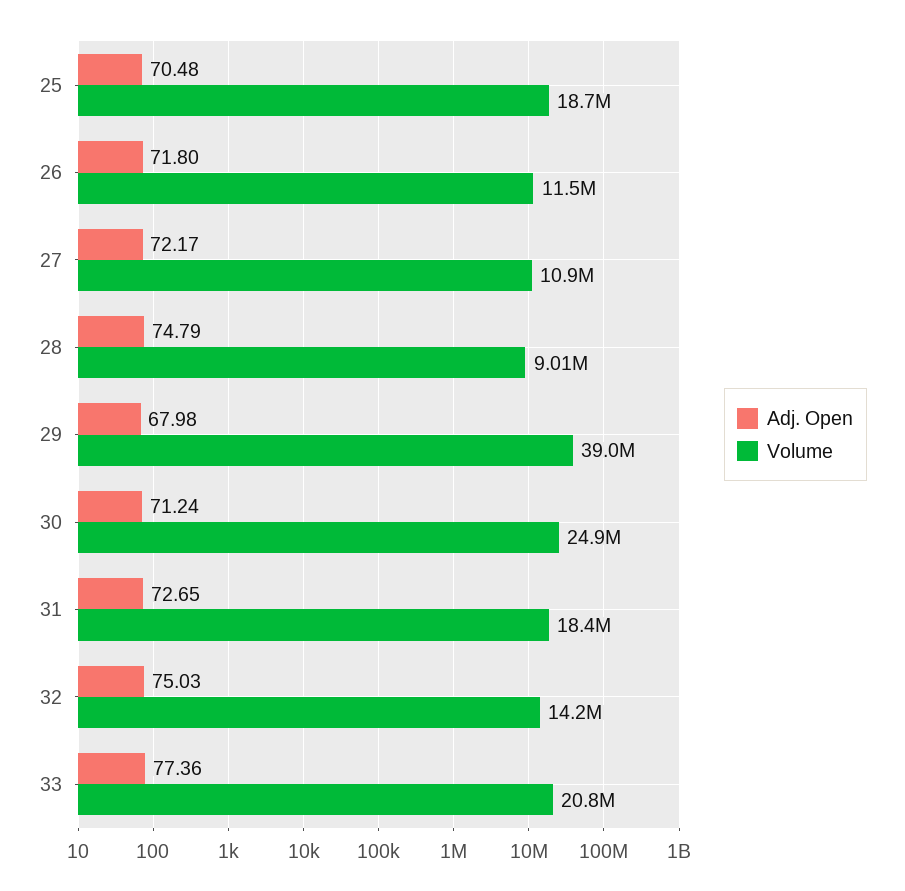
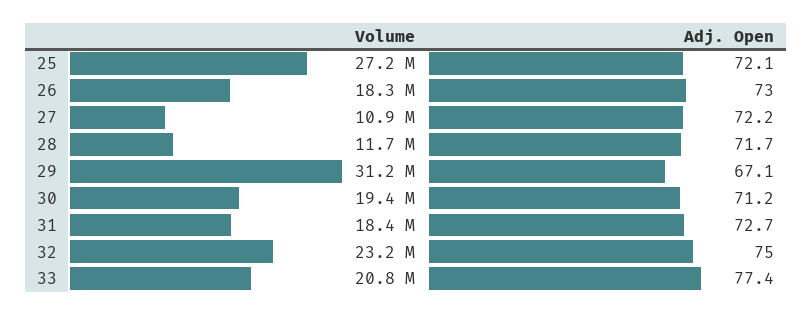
  {
    "Adj. Open": {
-     "25": 70.48,
+     "25": 72.1,
-     "26": 71.8,
+     "26": 73,
      "27": 72.17,
-     "28": 74.79,
+     "28": 71.7,
-     "29": 67.98,
+     "29": 67.1,
      "30": 71.24,
      "31": 72.65,
      "32": 75.03,
      "33": 77.36
    },
    "Volume": {
-     "25": 18700000,
+     "25": 27200000,
-     "26": 11500000,
+     "26": 18300000,
      "27": 10900000,
-     "28": 9010000,
+     "28": 11700000,
-     "29": 39000000,
+     "29": 31200000,
-     "30": 24900000,
+     "30": 19400000,
      "31": 18400000,
-     "32": 14200000,
+     "32": 23200000,
      "33": 20800000
    }
  }

